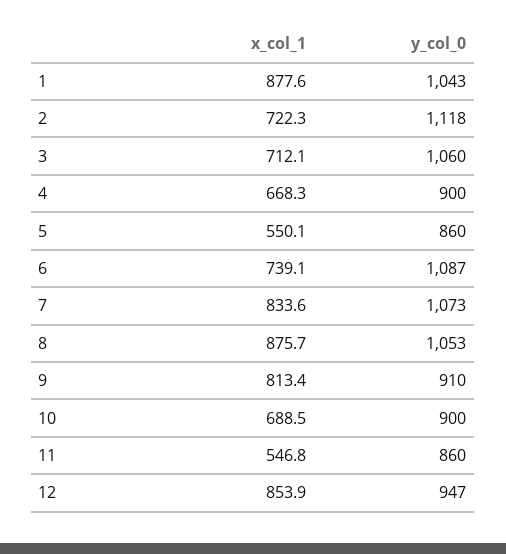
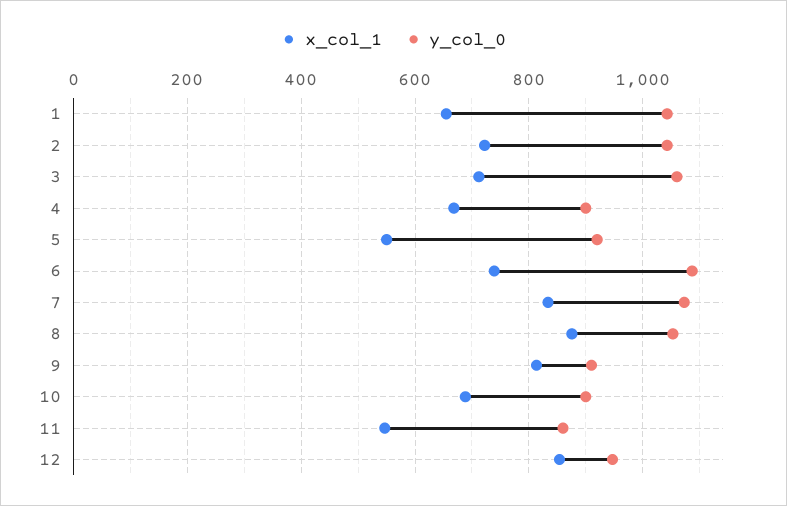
  {
    "x_col_1": {
-     "1": 877.6,
+     "1": 660,
      "2": 722.3,
      "3": 712.1,
      "4": 668.3,
      "5": 550.1,
      "6": 739.1,
      "7": 833.6,
      "8": 875.7,
      "9": 813.4,
      "10": 688.5,
      "11": 546.8,
      "12": 853.9
    },
    "y_col_0": {
      "1": 1043,
-     "2": 1118,
+     "2": 1040,
      "3": 1060,
      "4": 900,
-     "5": 860,
+     "5": 920,
      "6": 1087,
      "7": 1073,
      "8": 1053,
      "9": 910,
      "10": 900,
      "11": 860,
      "12": 947
    }
  }

